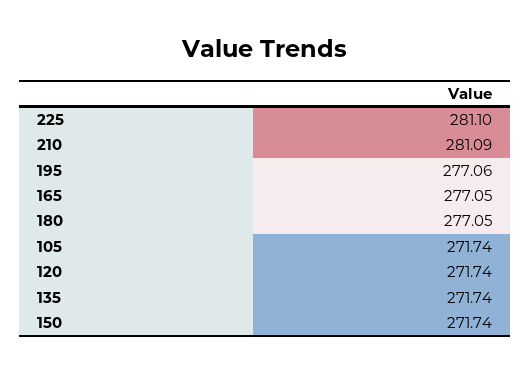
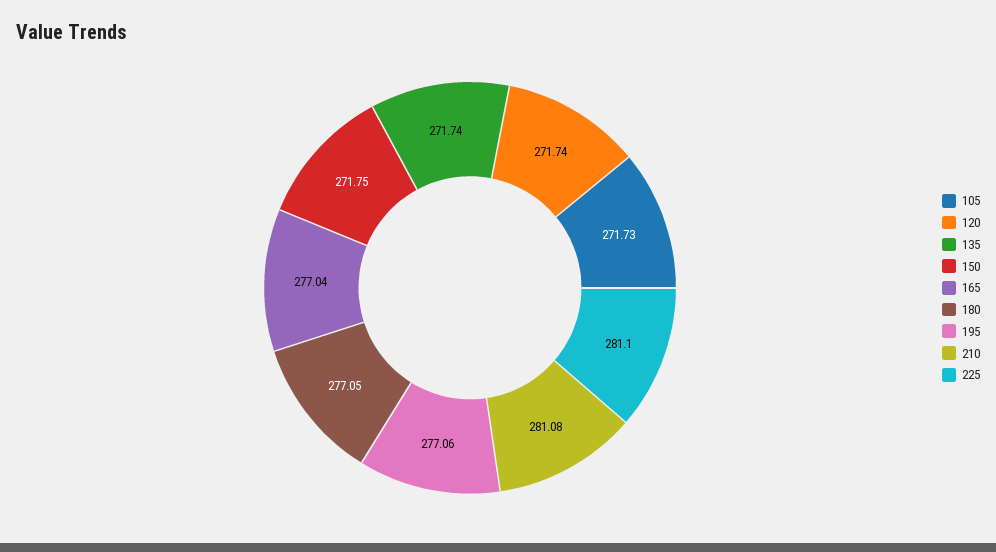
  {
    "225": 281.1,
-   "210": 281.09,
+   "210": 281.08,
    "195": 277.06,
-   "165": 277.05,
+   "165": 277.04,
    "180": 277.05,
-   "105": 271.74,
+   "105": 271.73,
    "120": 271.74,
    "135": 271.74,
-   "150": 271.74
+   "150": 271.75
  }

